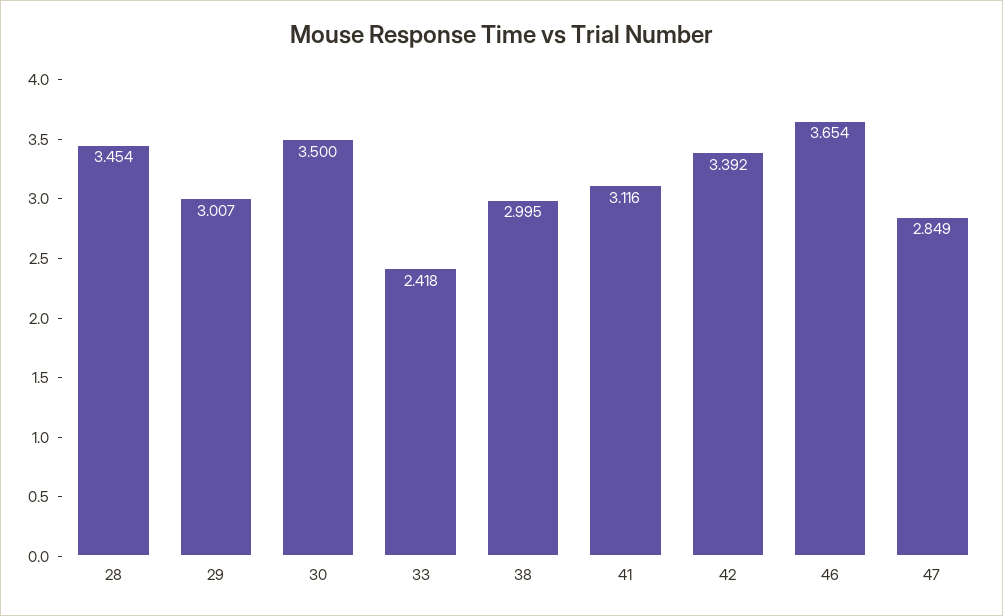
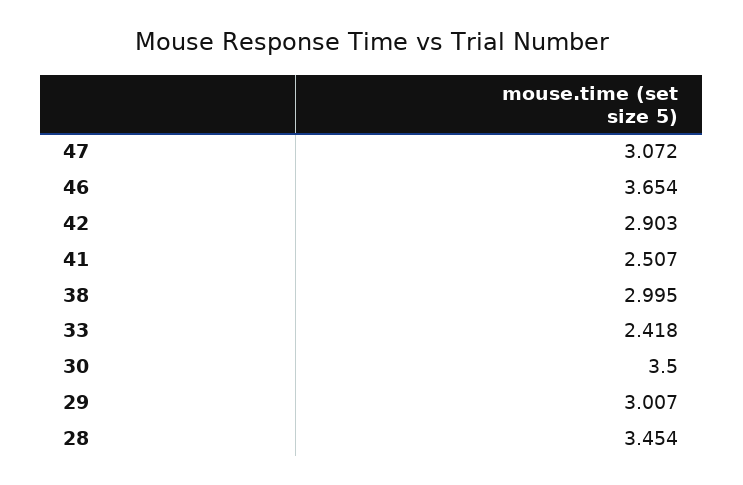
  {
    "28": 3.454,
    "29": 3.007,
    "30": 3.5,
    "33": 2.418,
    "38": 2.995,
-   "41": 3.116,
+   "41": 2.507,
-   "42": 3.392,
+   "42": 2.903,
    "46": 3.654,
-   "47": 2.849
+   "47": 3.072
  }

